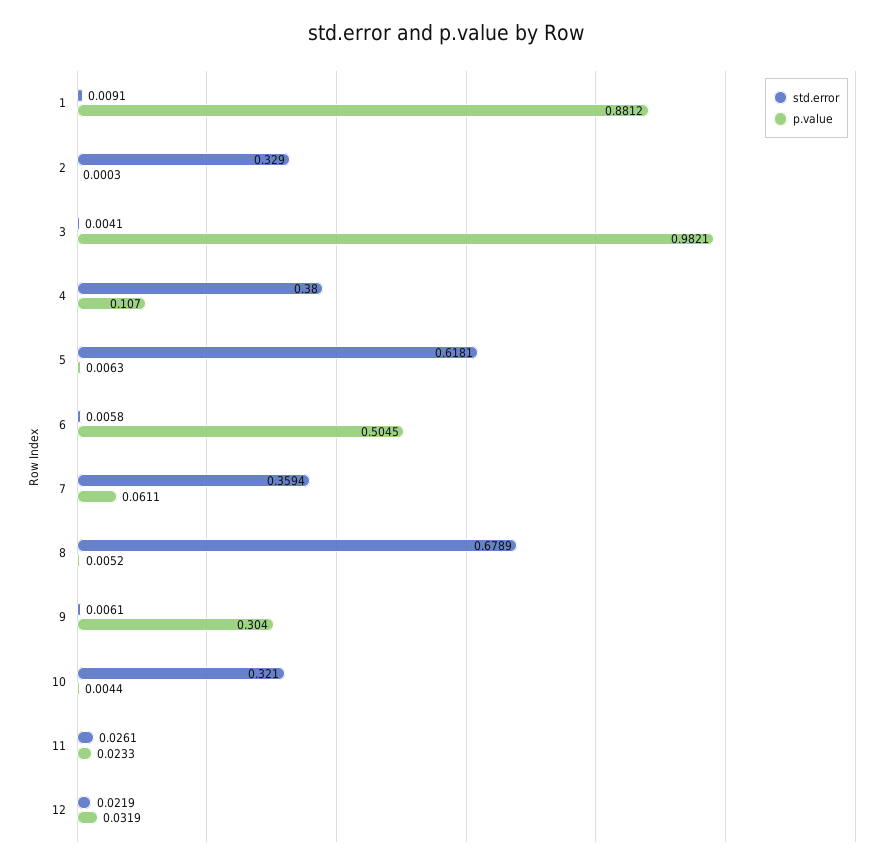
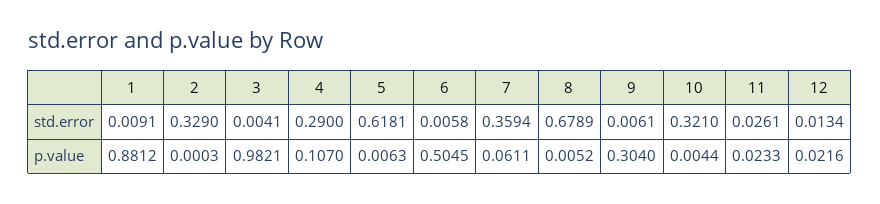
  {
    "std.error": {
      "1": 0.0091,
      "2": 0.329,
      "3": 0.0041,
-     "4": 0.38,
+     "4": 0.29,
      "5": 0.6181,
      "6": 0.0058,
      "7": 0.3594,
      "8": 0.6789,
      "9": 0.0061,
      "10": 0.321,
      "11": 0.0261,
-     "12": 0.0219
+     "12": 0.0134
    },
    "p.value": {
      "1": 0.8812,
      "2": 0.0003,
      "3": 0.9821,
      "4": 0.107,
      "5": 0.0063,
      "6": 0.5045,
      "7": 0.0611,
      "8": 0.0052,
      "9": 0.304,
      "10": 0.0044,
      "11": 0.0233,
-     "12": 0.0319
+     "12": 0.0216
    }
  }

